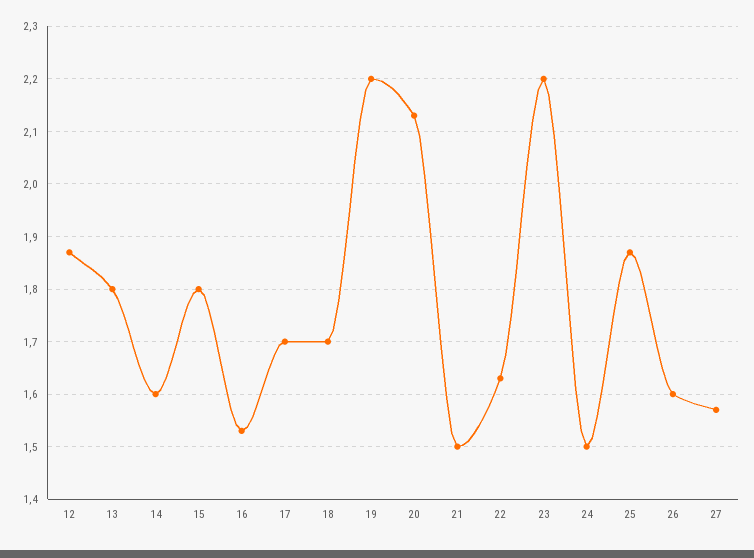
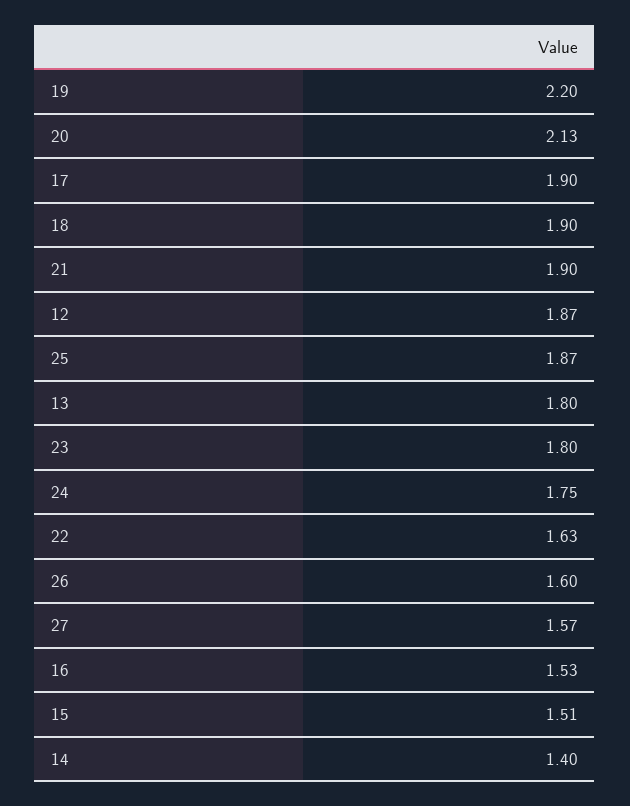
  {
    "12": 1.87,
    "13": 1.8,
-   "14": 1.6,
+   "14": 1.4,
-   "15": 1.8,
+   "15": 1.51,
    "16": 1.53,
-   "17": 1.7,
+   "17": 1.9,
-   "18": 1.7,
+   "18": 1.9,
    "19": 2.2,
    "20": 2.13,
-   "21": 1.5,
+   "21": 1.9,
    "22": 1.63,
-   "23": 2.2,
+   "23": 1.8,
-   "24": 1.5,
+   "24": 1.75,
    "25": 1.87,
    "26": 1.6,
    "27": 1.57
  }

